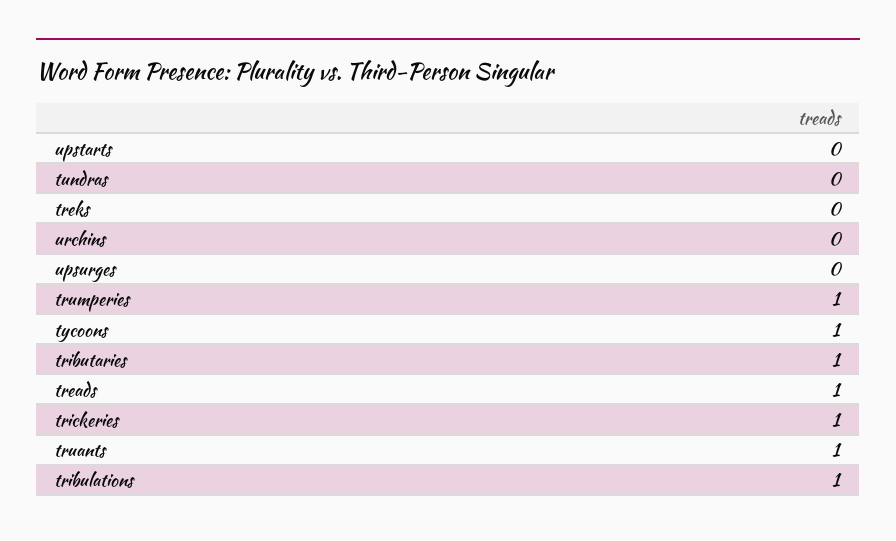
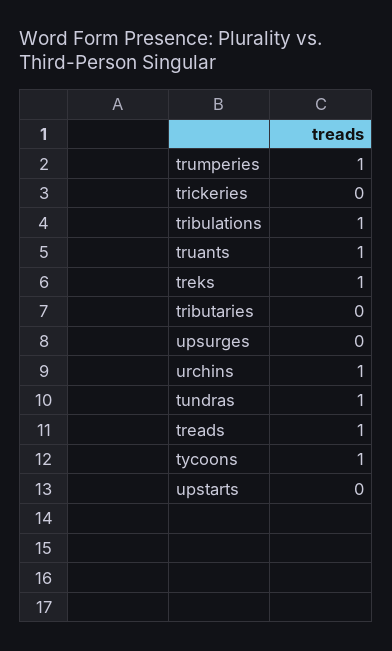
  {
    "upstarts": 0,
-   "tundras": 0,
+   "tundras": 1,
-   "treks": 0,
+   "treks": 1,
-   "urchins": 0,
+   "urchins": 1,
    "upsurges": 0,
    "trumperies": 1,
    "tycoons": 1,
-   "tributaries": 1,
+   "tributaries": 0,
    "treads": 1,
-   "trickeries": 1,
+   "trickeries": 0,
    "truants": 1,
    "tribulations": 1
  }

